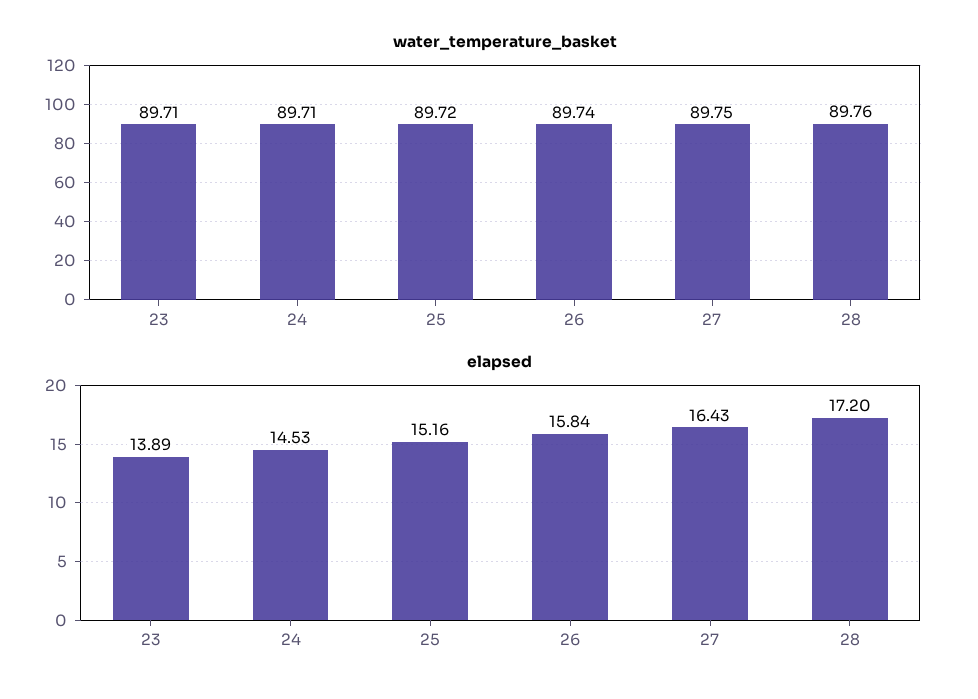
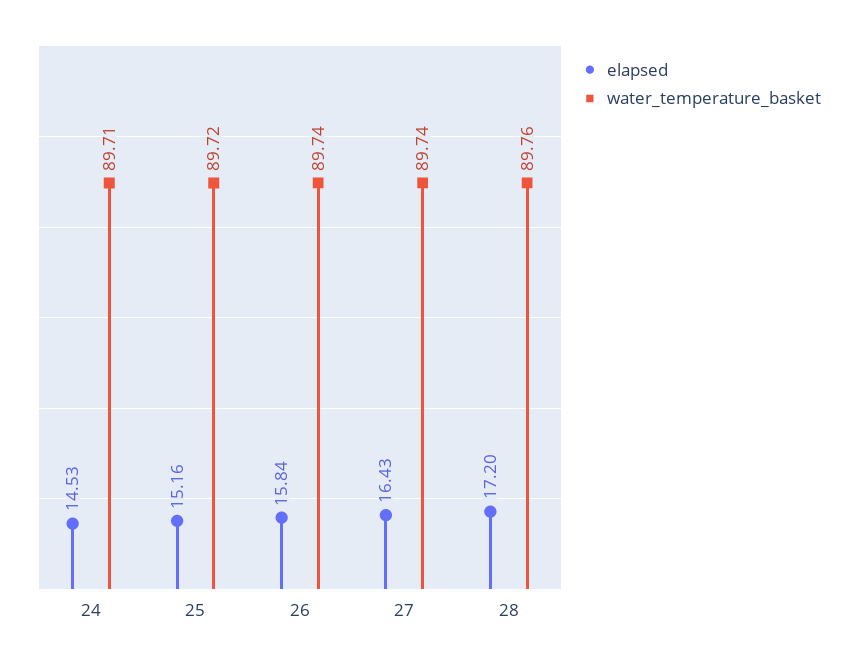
  {
    "water_temperature_basket": {
-     "23": 89.71,
      "24": 89.71,
      "25": 89.72,
      "26": 89.74,
-     "27": 89.75,
+     "27": 89.74,
      "28": 89.76
    },
    "elapsed": {
-     "23": 13.89,
      "24": 14.53,
      "25": 15.16,
      "26": 15.84,
      "27": 16.43,
      "28": 17.2
    }
  }

